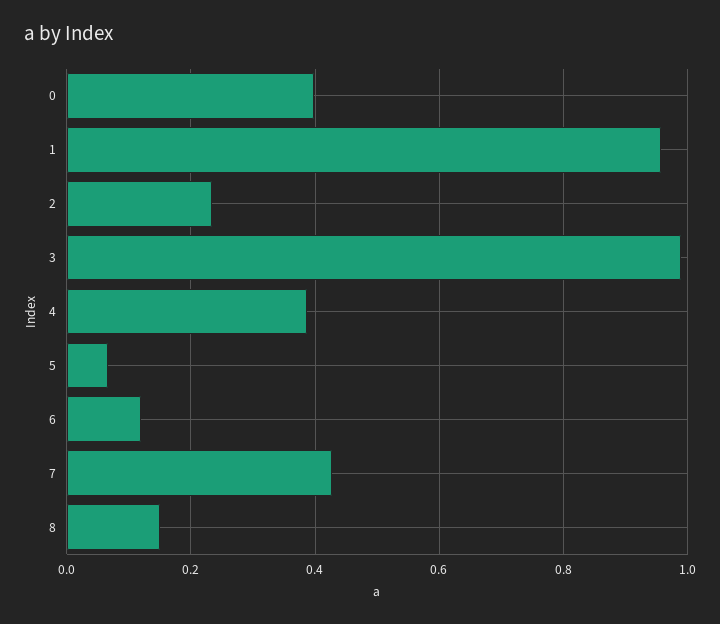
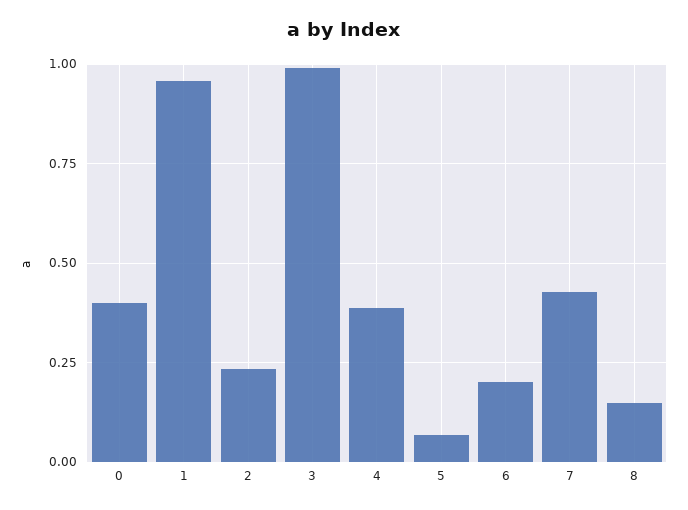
  {
    "0": 0.4,
    "1": 0.96,
    "2": 0.24,
    "3": 0.98,
    "4": 0.38,
    "5": 0.06,
-   "6": 0.12,
+   "6": 0.2,
    "7": 0.42,
    "8": 0.14
  }

